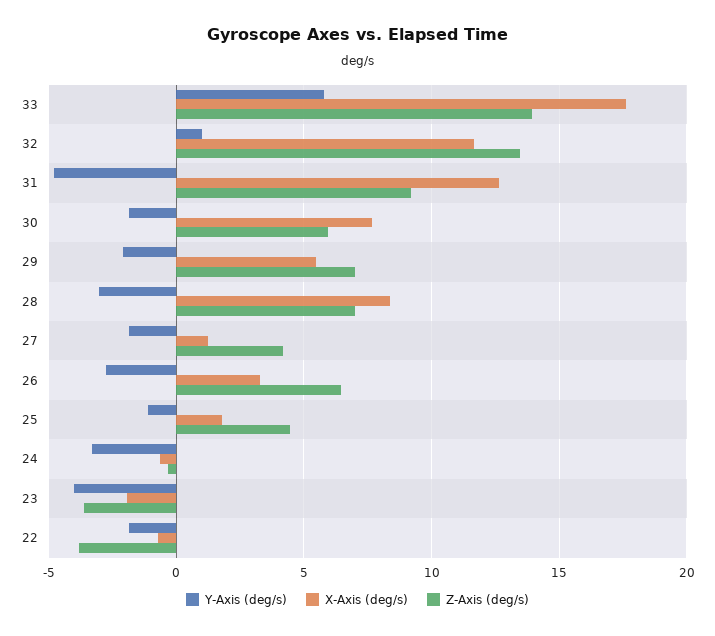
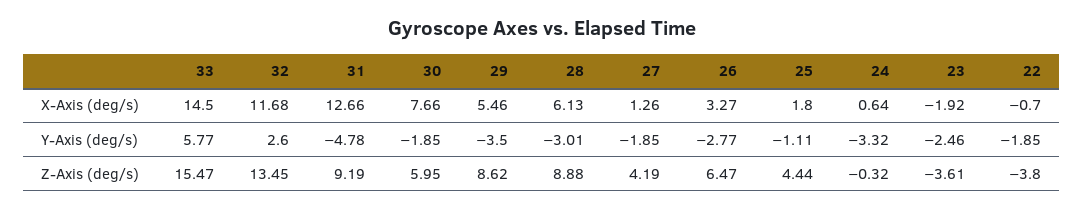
  {
    "Y-Axis (deg/s)": {
      "33": 5.77,
-     "32": 1,
+     "32": 2.6,
      "31": -4.78,
      "30": -1.85,
-     "29": -2,
+     "29": -3.5,
      "28": -3.01,
      "27": -1.85,
      "26": -2.77,
      "25": -1.11,
      "24": -3.32,
-     "23": -4,
+     "23": -2.46,
      "22": -1.85
    },
    "X-Axis (deg/s)": {
-     "33": 17.5,
+     "33": 14.5,
      "32": 11.68,
      "31": 12.66,
      "30": 7.66,
      "29": 5.46,
-     "28": 8.5,
+     "28": 6.13,
      "27": 1.26,
      "26": 3.27,
      "25": 1.8,
-     "24": -0.5,
+     "24": 0.64,
      "23": -1.92,
      "22": -0.7
    },
    "Z-Axis (deg/s)": {
-     "33": 14,
+     "33": 15.47,
      "32": 13.45,
      "31": 9.19,
      "30": 5.95,
-     "29": 7,
+     "29": 8.62,
-     "28": 7,
+     "28": 8.88,
      "27": 4.19,
      "26": 6.47,
      "25": 4.44,
      "24": -0.32,
      "23": -3.61,
      "22": -3.8
    }
  }

